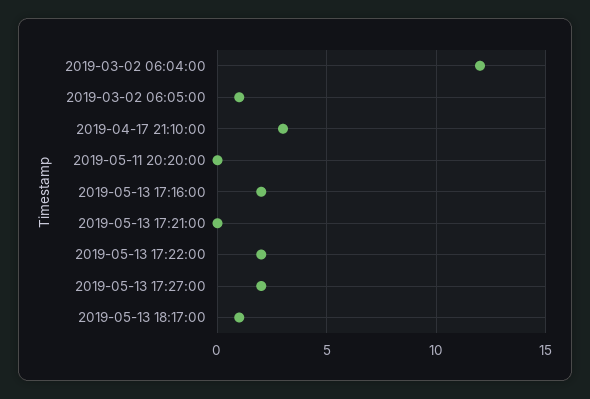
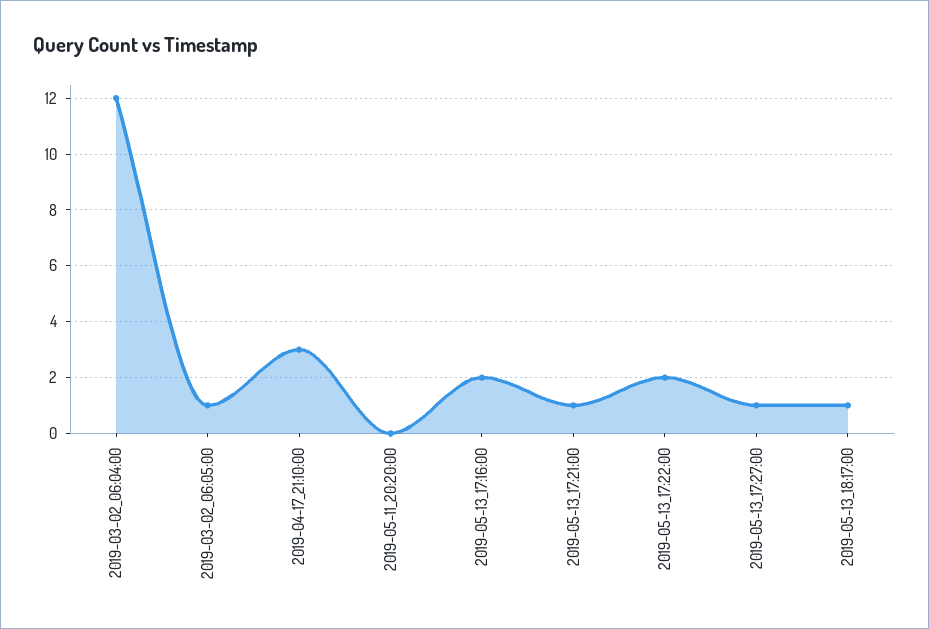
  {
    "2019-03-02 06:04:00": 12,
    "2019-03-02 06:05:00": 1,
    "2019-04-17 21:10:00": 3,
    "2019-05-11 20:20:00": 0,
    "2019-05-13 17:16:00": 2,
-   "2019-05-13 17:21:00": 0,
+   "2019-05-13 17:21:00": 1,
    "2019-05-13 17:22:00": 2,
-   "2019-05-13 17:27:00": 2,
+   "2019-05-13 17:27:00": 1,
    "2019-05-13 18:17:00": 1
  }

